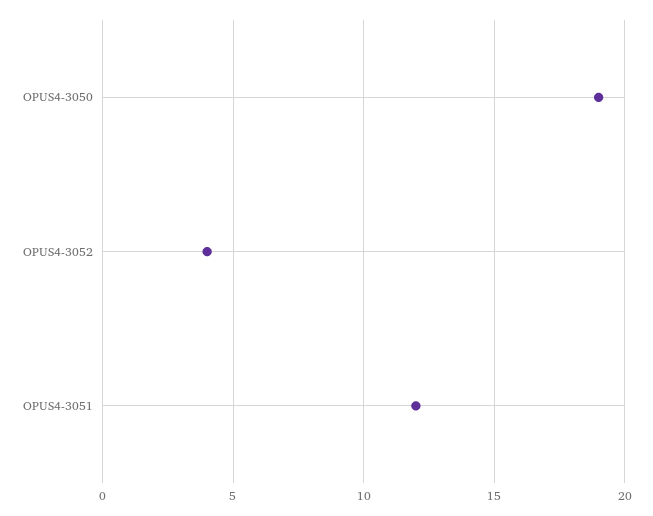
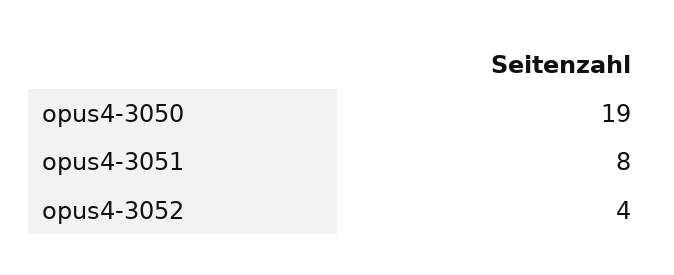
  {
    "OPUS4-3050": 19,
    "OPUS4-3052": 4,
-   "OPUS4-3051": 12
+   "OPUS4-3051": 8
  }

